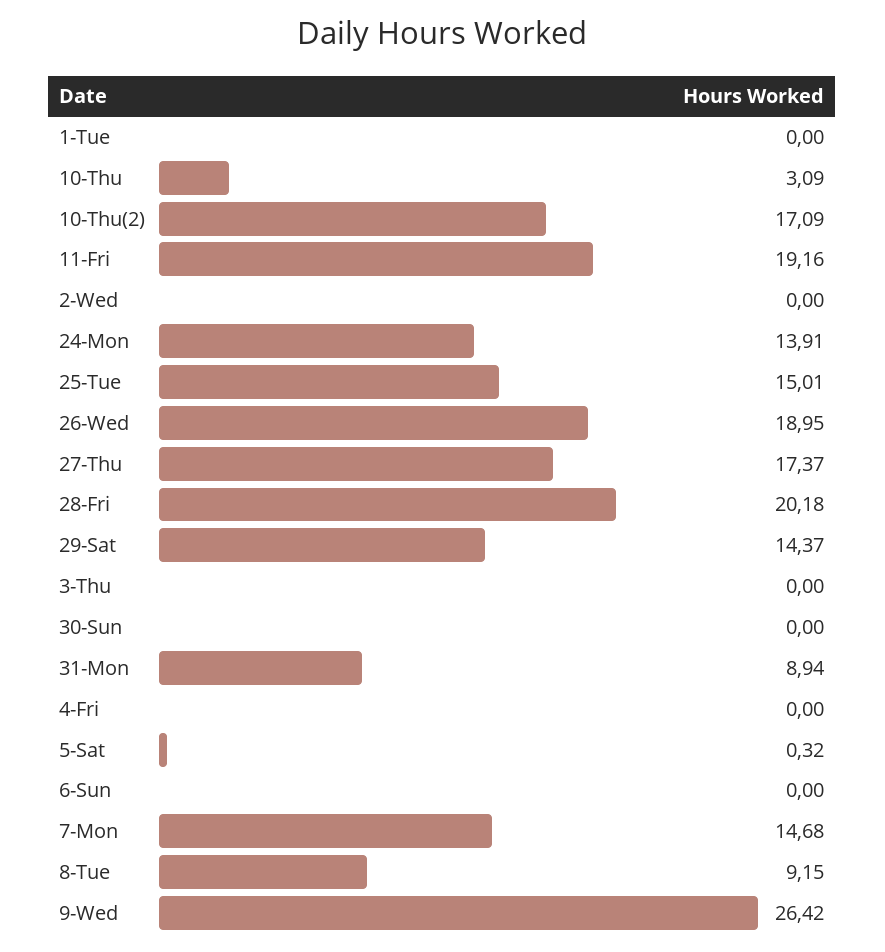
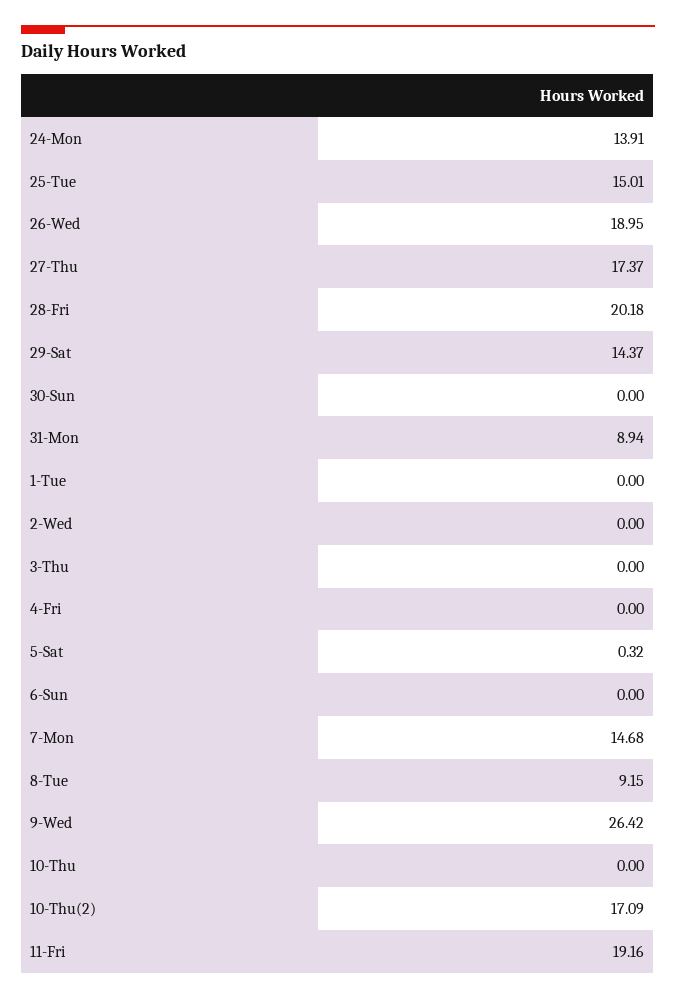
  {
    "1-Tue": 0,
-   "10-Thu": 3.09,
+   "10-Thu": 0,
    "10-Thu(2)": 17.09,
    "11-Fri": 19.16,
    "2-Wed": 0,
    "24-Mon": 13.91,
    "25-Tue": 15.01,
    "26-Wed": 18.95,
    "27-Thu": 17.37,
    "28-Fri": 20.18,
    "29-Sat": 14.37,
    "3-Thu": 0,
    "30-Sun": 0,
    "31-Mon": 8.94,
    "4-Fri": 0,
    "5-Sat": 0.32,
    "6-Sun": 0,
    "7-Mon": 14.68,
    "8-Tue": 9.15,
    "9-Wed": 26.42
  }

